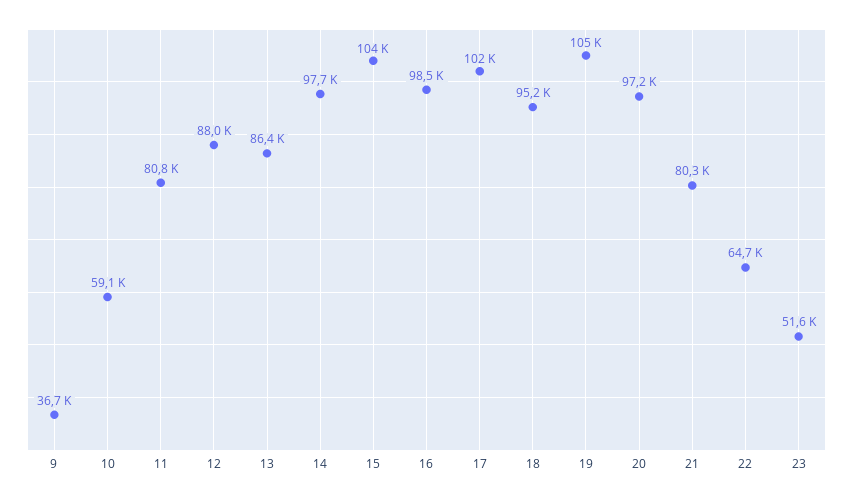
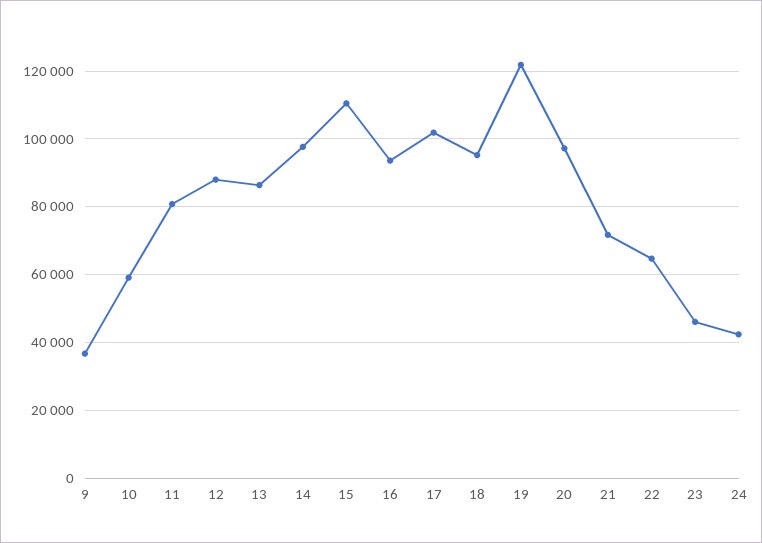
  {
    "9": 36700,
    "10": 59100,
    "11": 80800,
    "12": 88000,
    "13": 86400,
    "14": 97700,
-   "15": 104000,
+   "15": 110000,
-   "16": 98500,
+   "16": 94000,
    "17": 102000,
    "18": 95200,
-   "19": 105000,
+   "19": 122000,
    "20": 97200,
-   "21": 80300,
+   "21": 72000,
    "22": 64700,
-   "23": 51600
+   "23": 46000,
+   "24": 42000
  }

